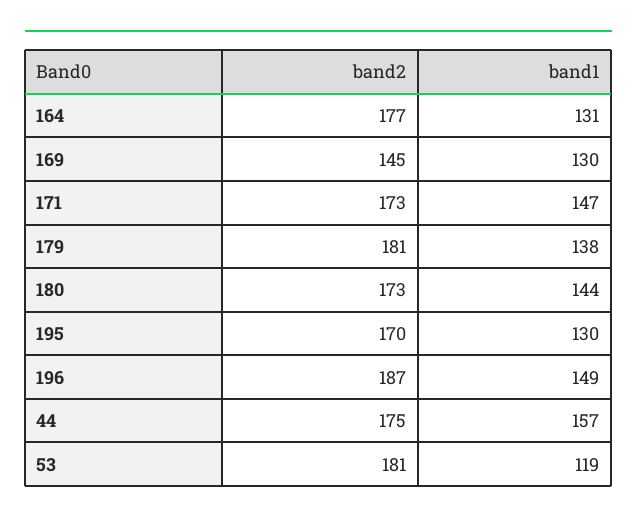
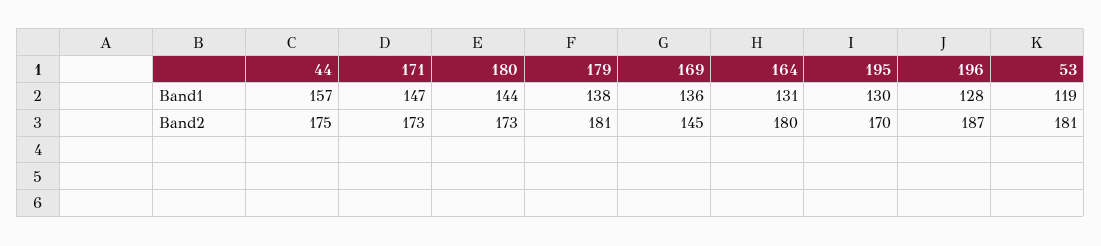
  {
    "band2": {
-     "164": 177,
+     "164": 180,
      "169": 145,
      "171": 173,
      "179": 181,
      "180": 173,
      "195": 170,
      "196": 187,
      "44": 175,
      "53": 181
    },
    "band1": {
      "164": 131,
-     "169": 130,
+     "169": 136,
      "171": 147,
      "179": 138,
      "180": 144,
      "195": 130,
-     "196": 149,
+     "196": 128,
      "44": 157,
      "53": 119
    }
  }

